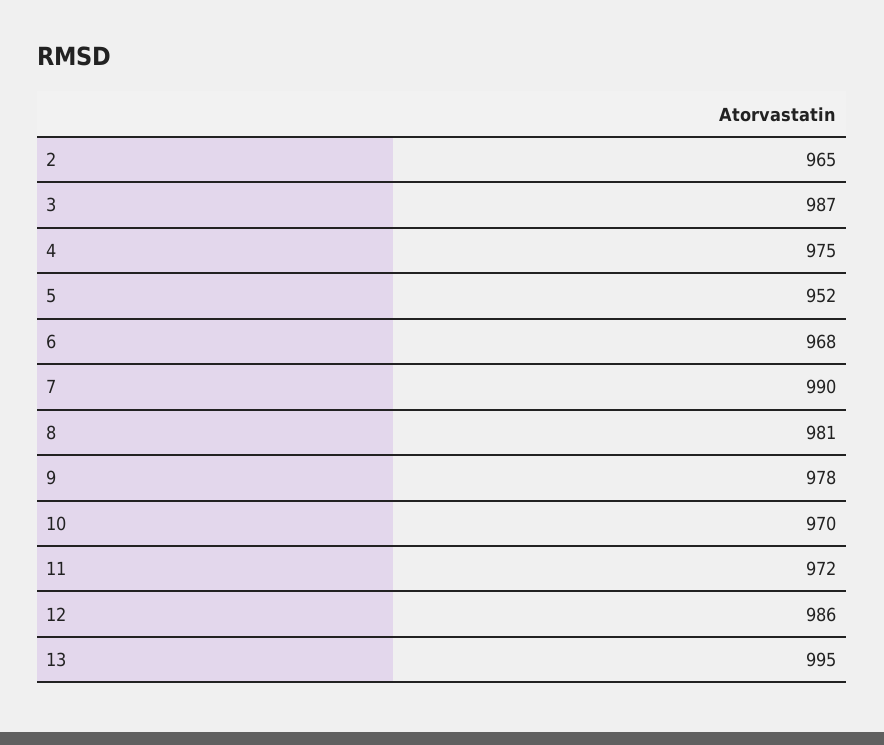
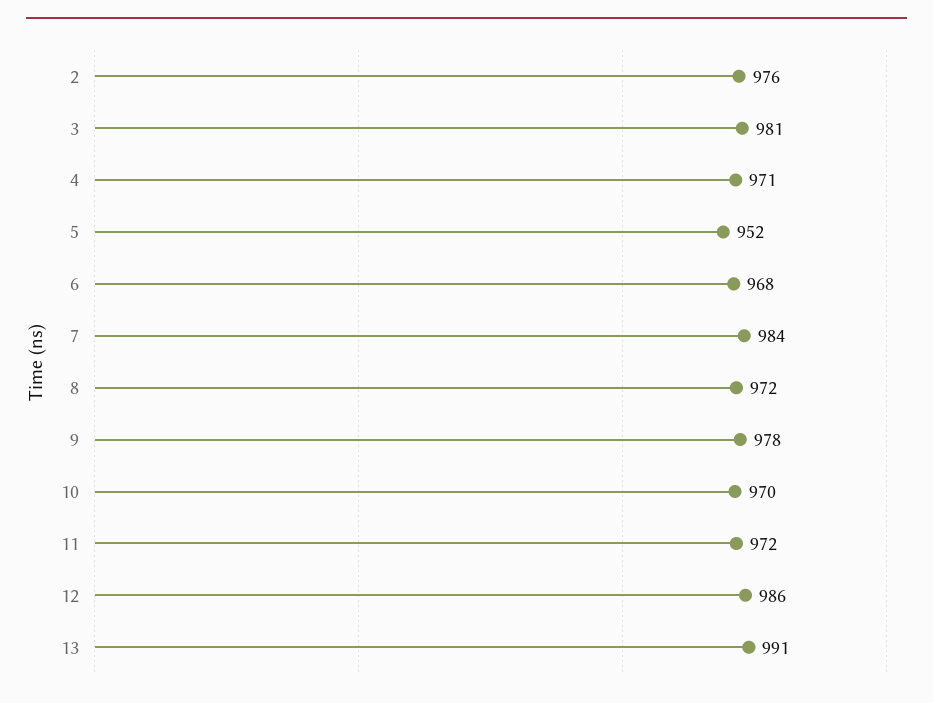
  {
-   "2": 965,
+   "2": 976,
-   "3": 987,
+   "3": 981,
-   "4": 975,
+   "4": 971,
    "5": 952,
    "6": 968,
-   "7": 990,
+   "7": 984,
-   "8": 981,
+   "8": 972,
    "9": 978,
    "10": 970,
    "11": 972,
    "12": 986,
-   "13": 995
+   "13": 991
  }

